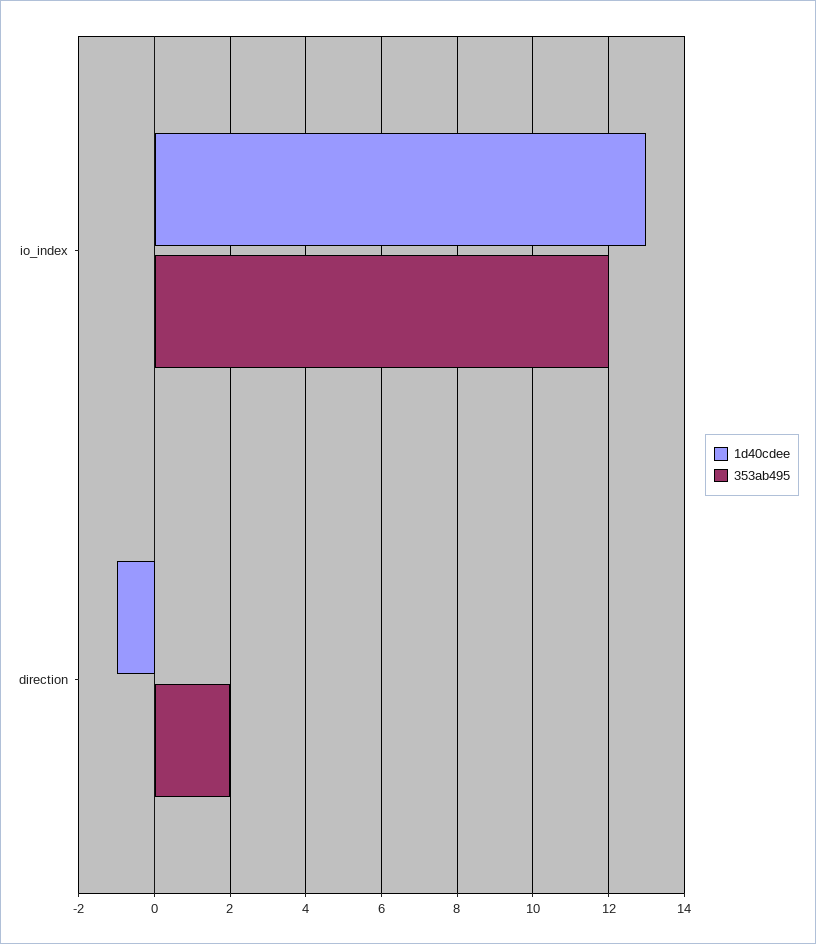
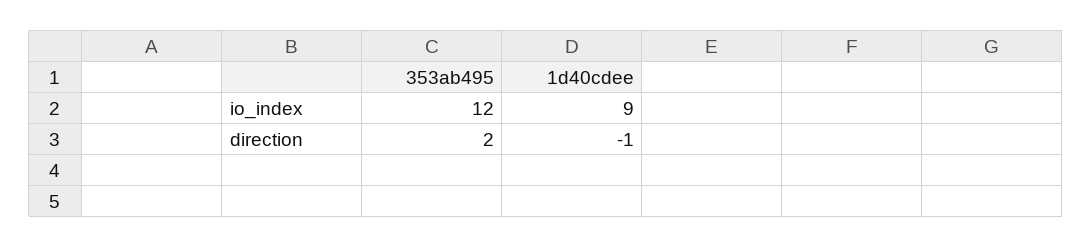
  {
    "1d40cdee": {
-     "io_index": 13,
+     "io_index": 9,
      "direction": -1
    },
    "353ab495": {
      "io_index": 12,
      "direction": 2
    }
  }

